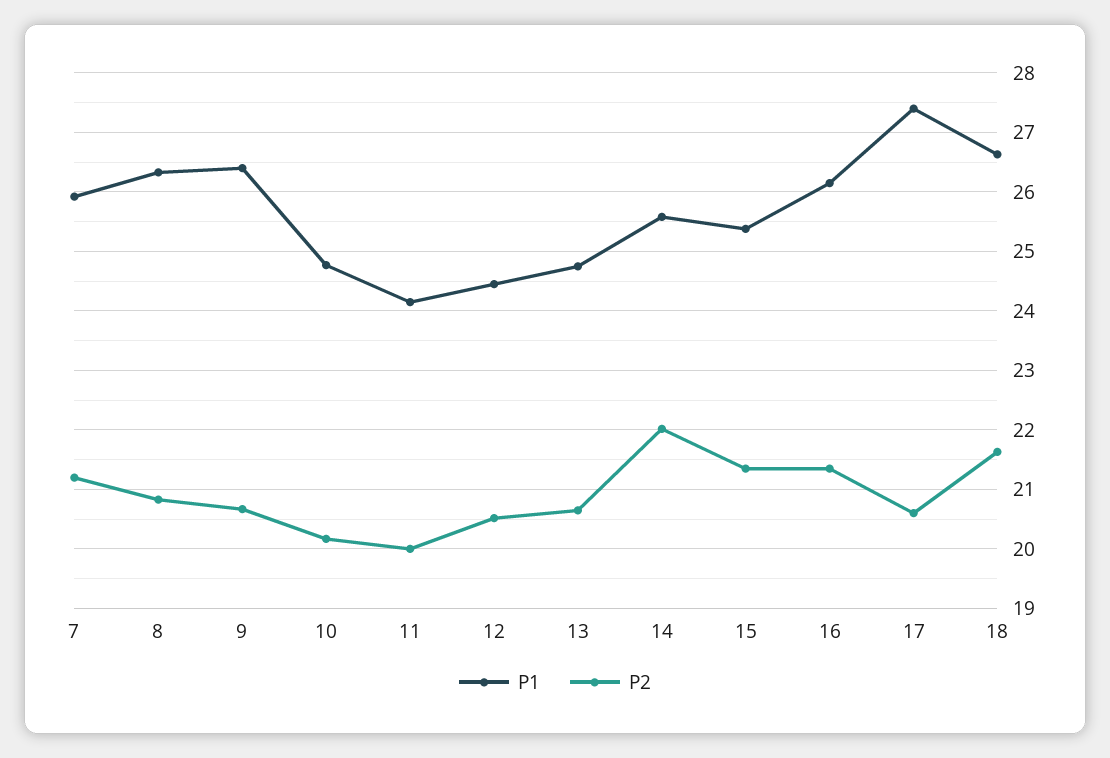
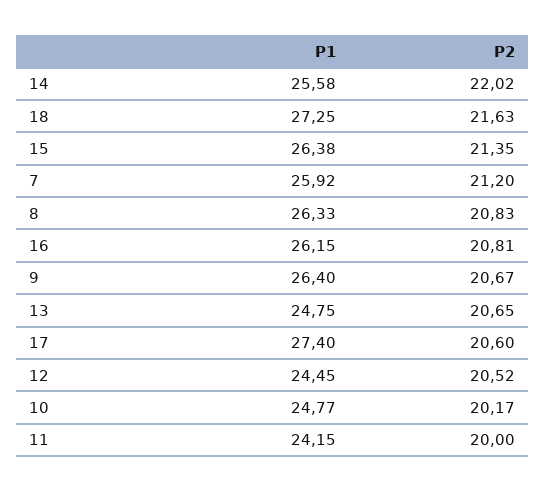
  {
    "P1": {
      "7": 25.92,
      "8": 26.33,
      "9": 26.4,
      "10": 24.77,
      "11": 24.15,
      "12": 24.45,
      "13": 24.75,
      "14": 25.58,
-     "15": 25.4,
+     "15": 26.38,
      "16": 26.15,
      "17": 27.4,
-     "18": 26.6
+     "18": 27.25
    },
    "P2": {
      "7": 21.2,
      "8": 20.83,
      "9": 20.67,
      "10": 20.17,
      "11": 20,
      "12": 20.52,
      "13": 20.65,
      "14": 22.02,
      "15": 21.35,
-     "16": 21.4,
+     "16": 20.81,
      "17": 20.6,
      "18": 21.63
    }
  }

